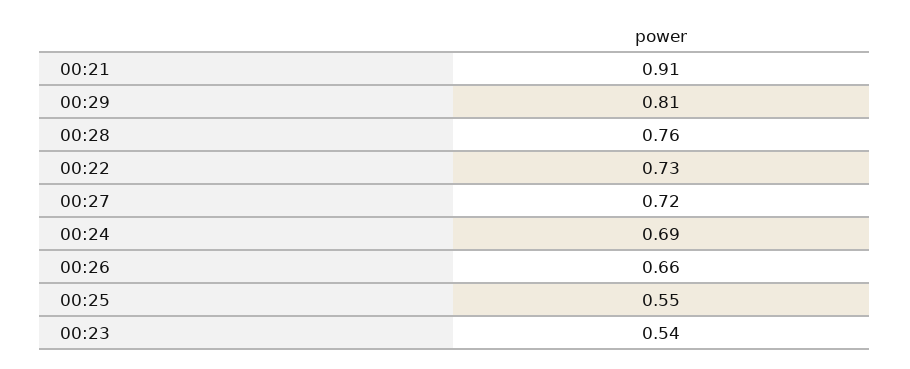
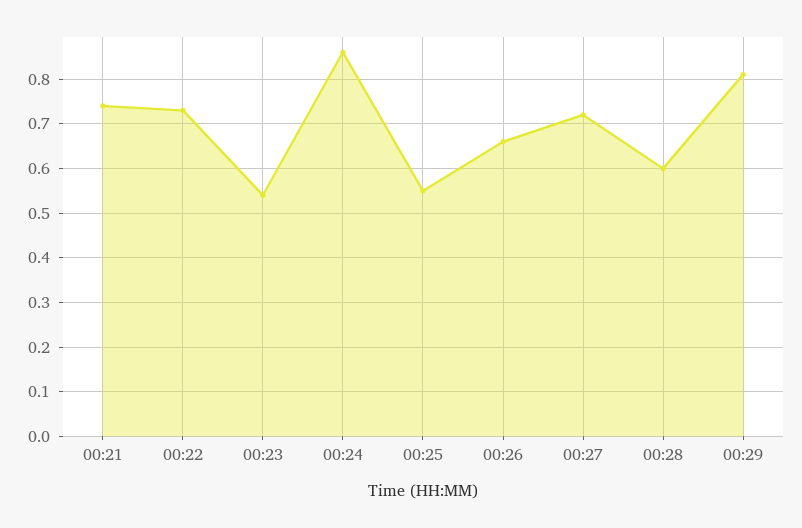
  {
-   "00:21": 0.91,
+   "00:21": 0.75,
    "00:29": 0.81,
-   "00:28": 0.76,
+   "00:28": 0.6,
    "00:22": 0.73,
    "00:27": 0.72,
-   "00:24": 0.69,
+   "00:24": 0.85,
    "00:26": 0.66,
    "00:25": 0.55,
    "00:23": 0.54
  }

